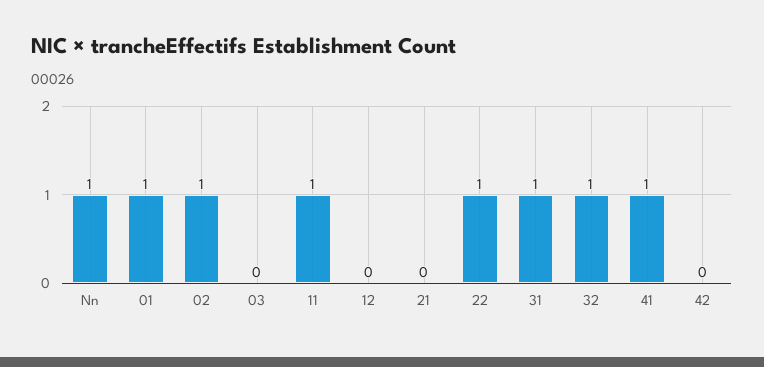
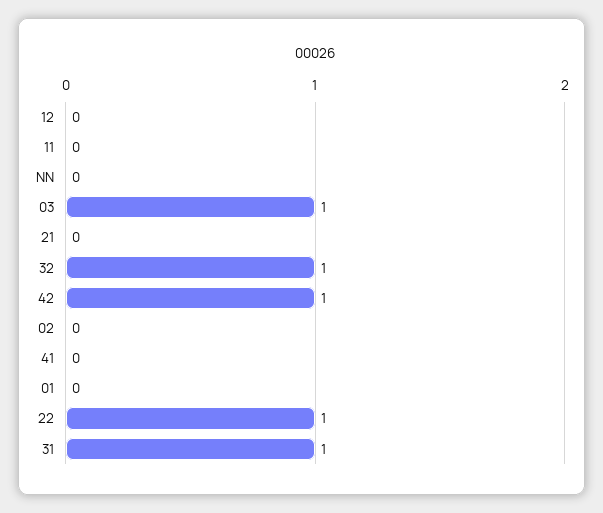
  {
-   "Nn": 1,
+   "Nn": 0,
-   "01": 1,
+   "01": 0,
-   "02": 1,
+   "02": 0,
-   "03": 0,
+   "03": 1,
-   "11": 1,
+   "11": 0,
    "12": 0,
    "21": 0,
    "22": 1,
    "31": 1,
    "32": 1,
-   "41": 1,
+   "41": 0,
-   "42": 0
+   "42": 1
  }

